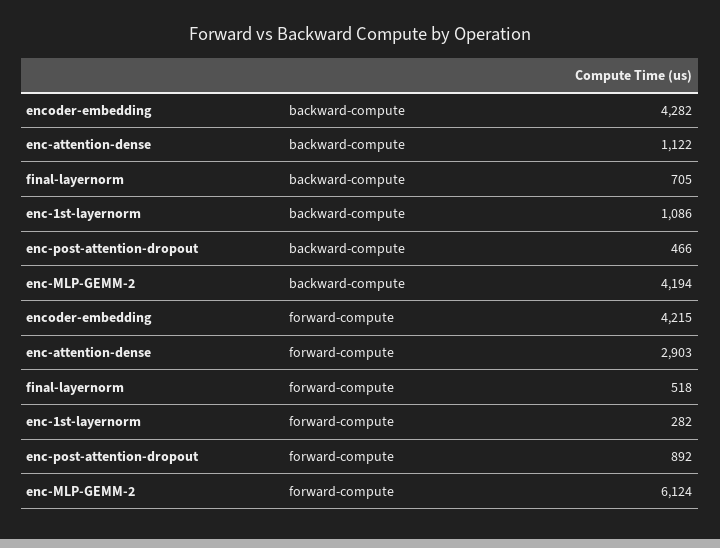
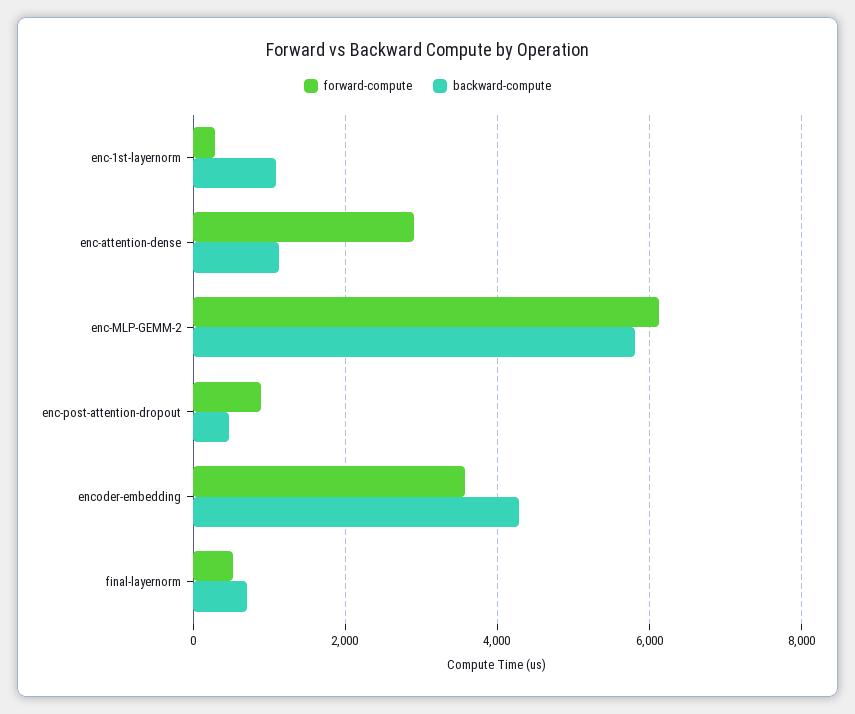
  {
    "backward-compute": {
      "encoder-embedding": 4282,
      "enc-attention-dense": 1122,
      "final-layernorm": 705,
      "enc-1st-layernorm": 1086,
      "enc-post-attention-dropout": 466,
-     "enc-MLP-GEMM-2": 4194
+     "enc-MLP-GEMM-2": 5800
    },
    "forward-compute": {
-     "encoder-embedding": 4215,
+     "encoder-embedding": 3600,
      "enc-attention-dense": 2903,
      "final-layernorm": 518,
      "enc-1st-layernorm": 282,
      "enc-post-attention-dropout": 892,
      "enc-MLP-GEMM-2": 6124
    }
  }

